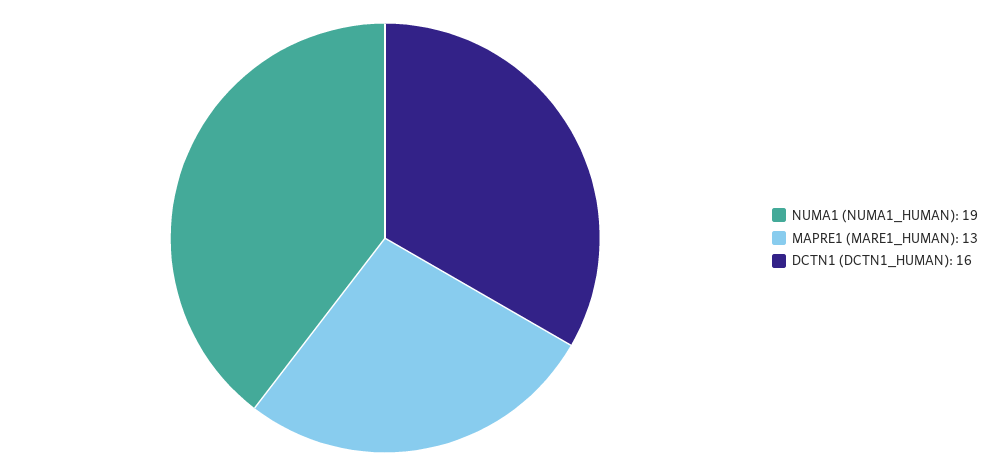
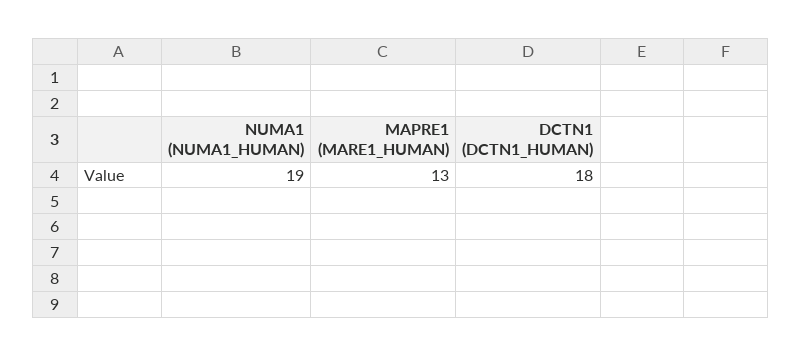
  {
    "NUMA1 (NUMA1_HUMAN)": 19,
    "MAPRE1 (MARE1_HUMAN)": 13,
-   "DCTN1 (DCTN1_HUMAN)": 16
+   "DCTN1 (DCTN1_HUMAN)": 18
  }

